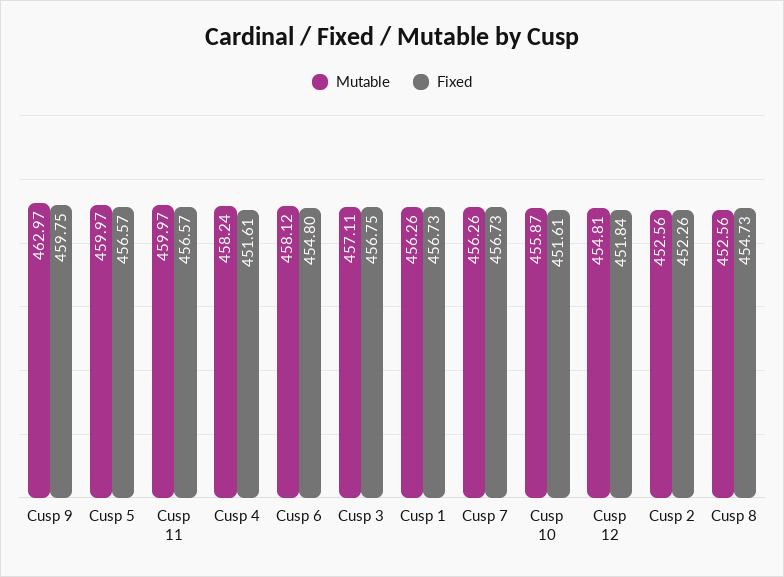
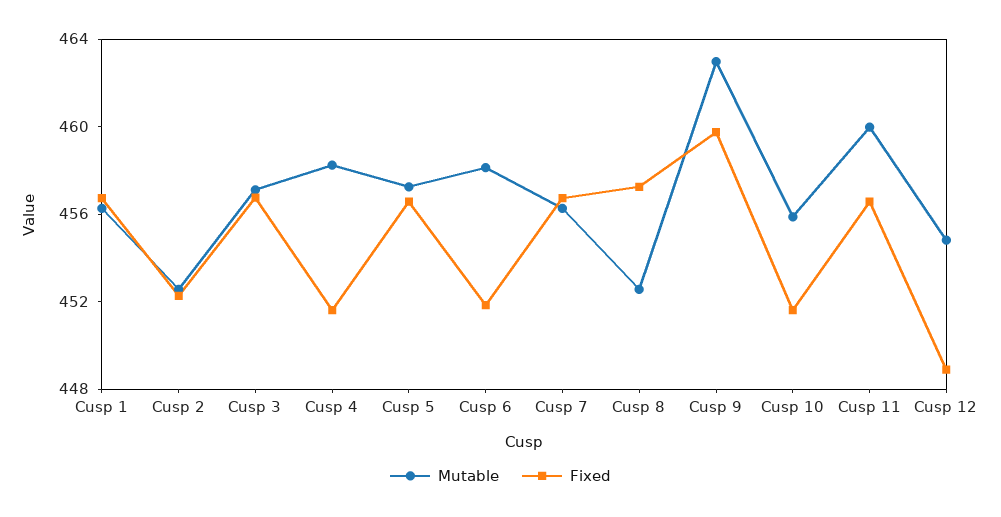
  {
    "Mutable": {
      "Cusp 9": 462.97,
-     "Cusp 5": 459.97,
+     "Cusp 5": 457,
      "Cusp 11": 459.97,
      "Cusp 4": 458.24,
      "Cusp 6": 458.12,
      "Cusp 3": 457.11,
      "Cusp 1": 456.26,
      "Cusp 7": 456.26,
      "Cusp 10": 455.87,
      "Cusp 12": 454.81,
      "Cusp 2": 452.56,
      "Cusp 8": 452.56
    },
    "Fixed": {
      "Cusp 9": 459.75,
      "Cusp 5": 456.57,
      "Cusp 11": 456.57,
      "Cusp 4": 451.61,
-     "Cusp 6": 454.8,
+     "Cusp 6": 452,
      "Cusp 3": 456.75,
      "Cusp 1": 456.73,
      "Cusp 7": 456.73,
      "Cusp 10": 451.61,
-     "Cusp 12": 451.84,
+     "Cusp 12": 449,
      "Cusp 2": 452.26,
-     "Cusp 8": 454.73
+     "Cusp 8": 457
    }
  }

